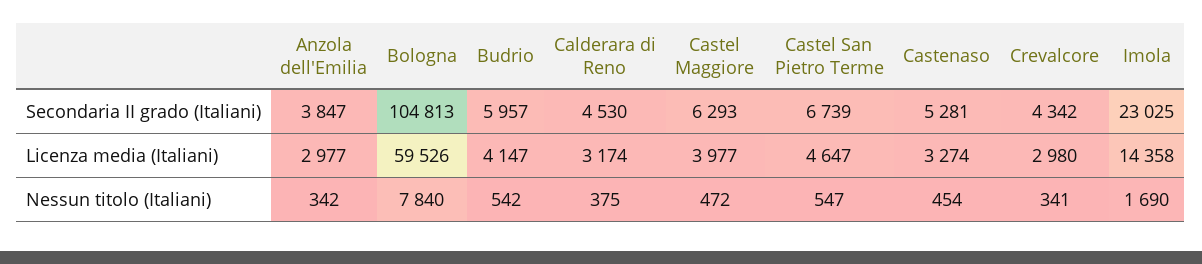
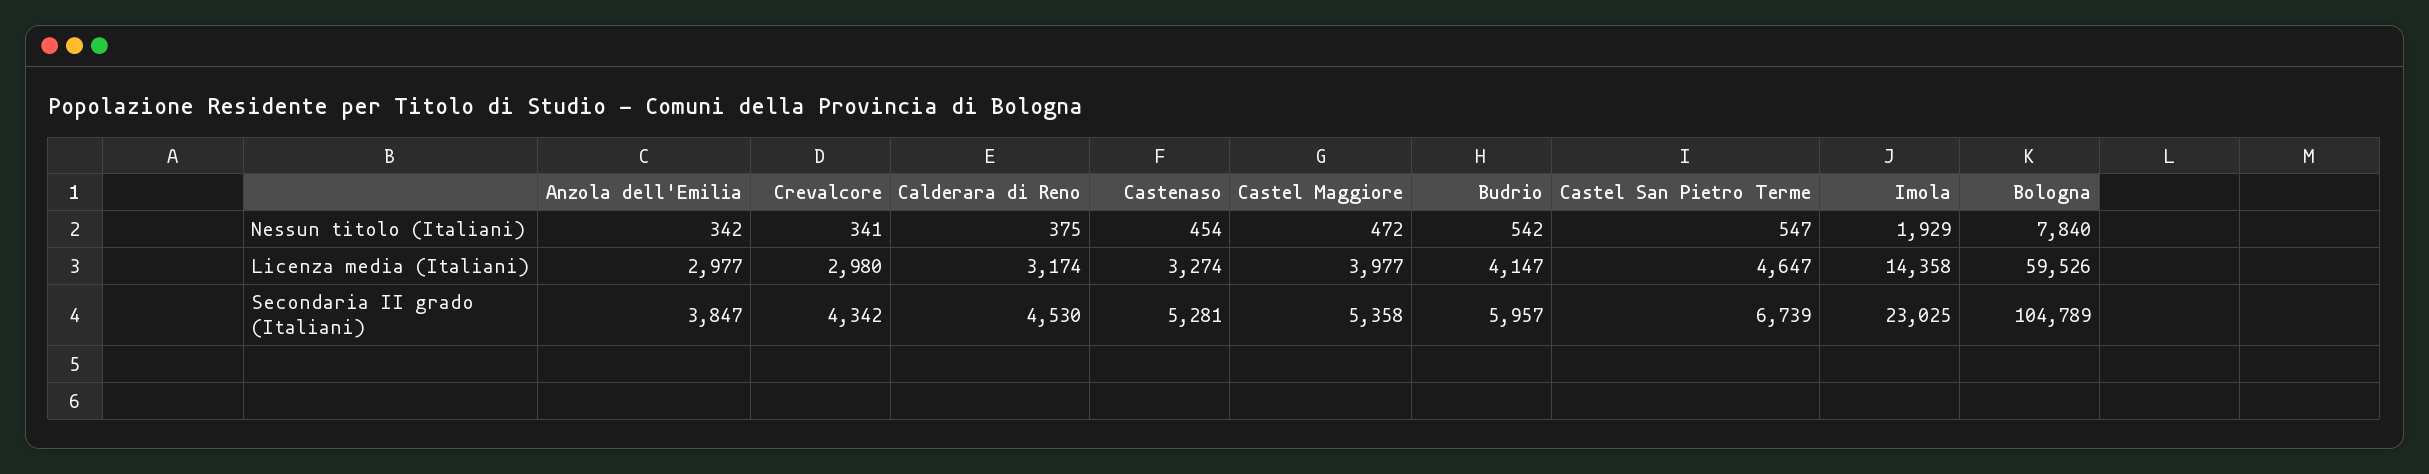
  {
    "Anzola dell'Emilia": {
      "Secondaria II grado (Italiani)": 3847,
      "Licenza media (Italiani)": 2977,
      "Nessun titolo (Italiani)": 342
    },
    "Bologna": {
-     "Secondaria II grado (Italiani)": 104813,
+     "Secondaria II grado (Italiani)": 104789,
      "Licenza media (Italiani)": 59526,
      "Nessun titolo (Italiani)": 7840
    },
    "Budrio": {
      "Secondaria II grado (Italiani)": 5957,
      "Licenza media (Italiani)": 4147,
      "Nessun titolo (Italiani)": 542
    },
    "Calderara di Reno": {
      "Secondaria II grado (Italiani)": 4530,
      "Licenza media (Italiani)": 3174,
      "Nessun titolo (Italiani)": 375
    },
    "Castel Maggiore": {
-     "Secondaria II grado (Italiani)": 6293,
+     "Secondaria II grado (Italiani)": 5358,
      "Licenza media (Italiani)": 3977,
      "Nessun titolo (Italiani)": 472
    },
    "Castel San Pietro Terme": {
      "Secondaria II grado (Italiani)": 6739,
      "Licenza media (Italiani)": 4647,
      "Nessun titolo (Italiani)": 547
    },
    "Castenaso": {
      "Secondaria II grado (Italiani)": 5281,
      "Licenza media (Italiani)": 3274,
      "Nessun titolo (Italiani)": 454
    },
    "Crevalcore": {
      "Secondaria II grado (Italiani)": 4342,
      "Licenza media (Italiani)": 2980,
      "Nessun titolo (Italiani)": 341
    },
    "Imola": {
      "Secondaria II grado (Italiani)": 23025,
      "Licenza media (Italiani)": 14358,
-     "Nessun titolo (Italiani)": 1690
+     "Nessun titolo (Italiani)": 1929
    }
  }

